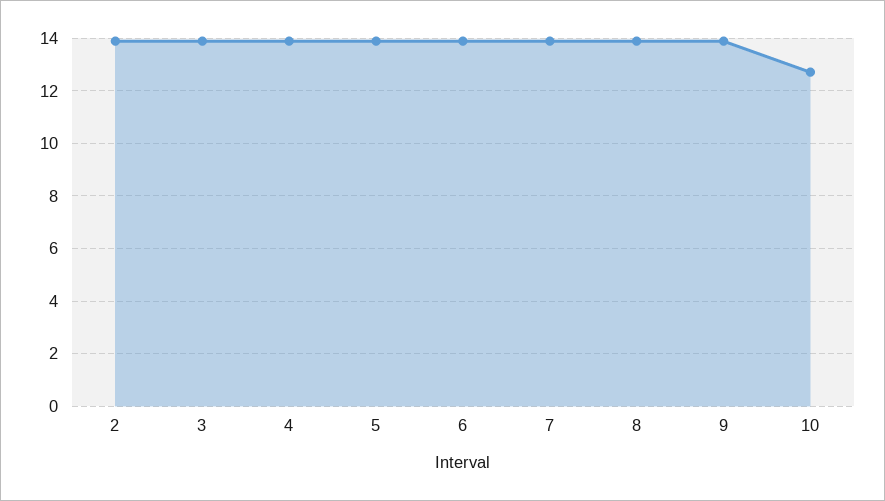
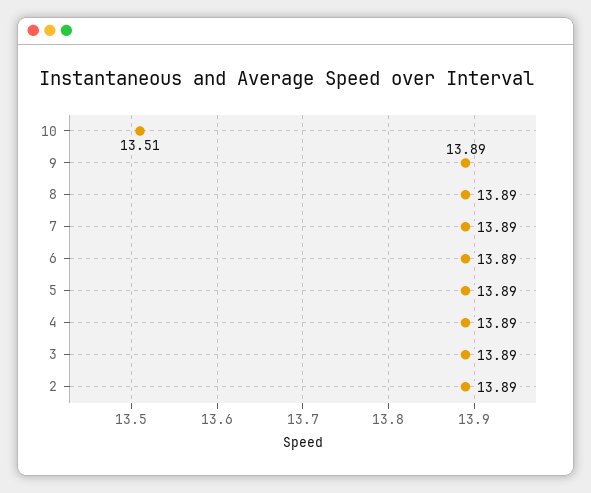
  {
    "2": 13.89,
    "3": 13.89,
    "4": 13.89,
    "5": 13.89,
    "6": 13.89,
    "7": 13.89,
    "8": 13.89,
    "9": 13.89,
-   "10": 12.75
+   "10": 13.51
  }

